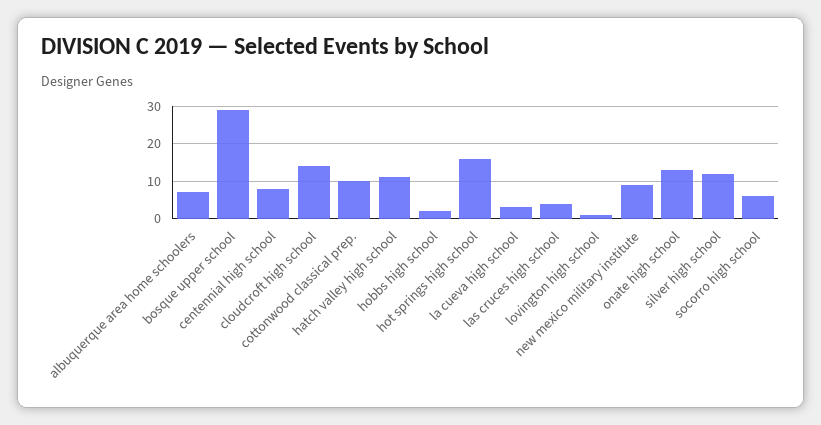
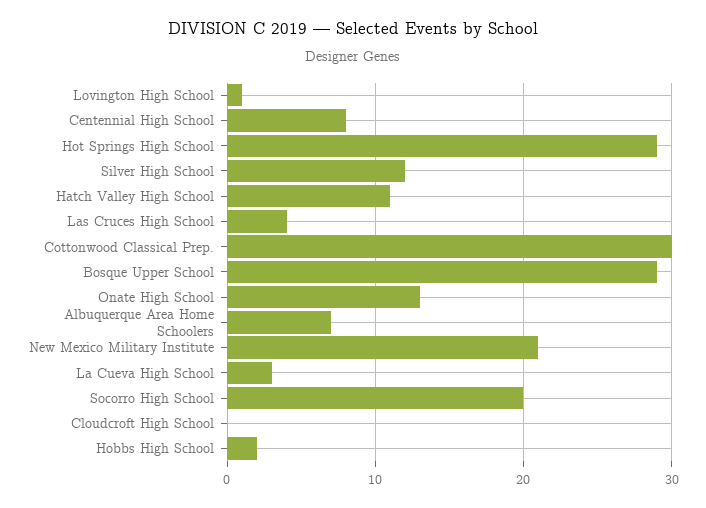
  {
    "albuquerque area home schoolers": 7,
    "bosque upper school": 29,
    "centennial high school": 8,
-   "cloudcroft high school": 15,
+   "cloudcroft high school": 0,
-   "cottonwood classical prep.": 10,
+   "cottonwood classical prep.": 30,
    "hatch valley high school": 11,
    "hobbs high school": 2,
-   "hot springs high school": 15,
+   "hot springs high school": 29,
    "la cueva high school": 3,
    "las cruces high school": 4,
    "lovington high school": 1,
-   "new mexico military institute": 10,
+   "new mexico military institute": 21,
    "onate high school": 13,
    "silver high school": 12,
-   "socorro high school": 5
+   "socorro high school": 20
  }

